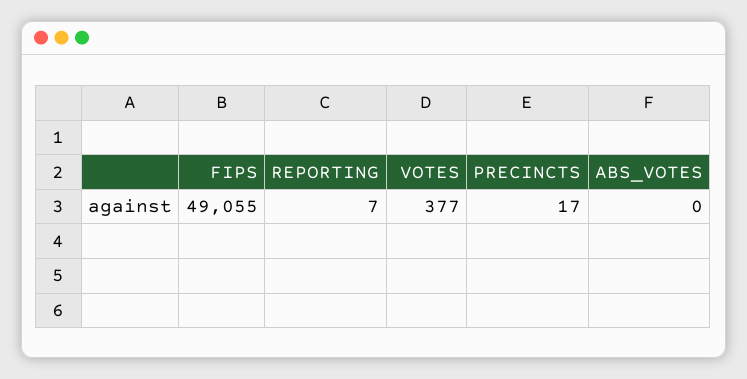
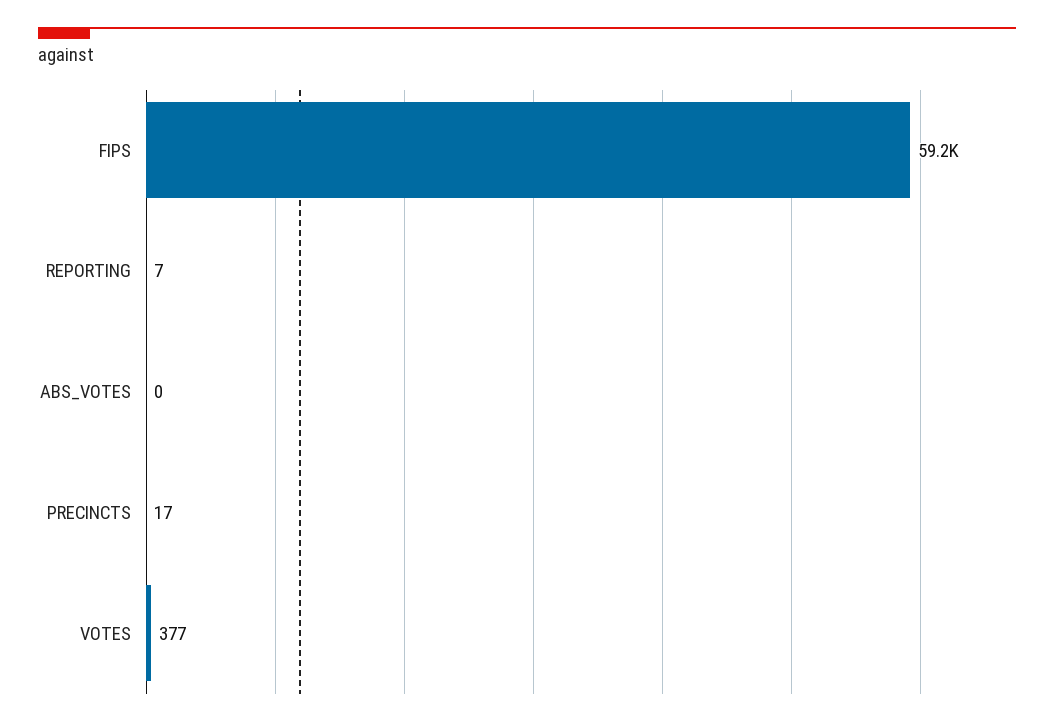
  {
-   "FIPS": 49055,
+   "FIPS": 59200,
    "REPORTING": 7,
    "VOTES": 377,
    "PRECINCTS": 17,
    "ABS_VOTES": 0
  }

